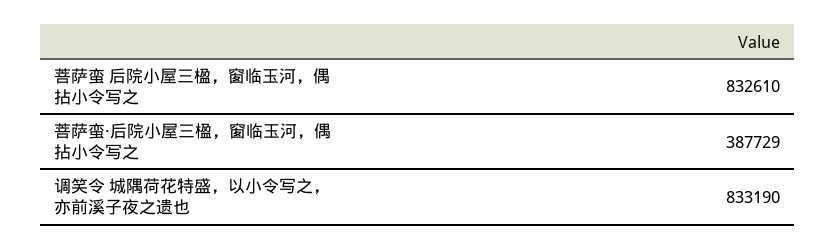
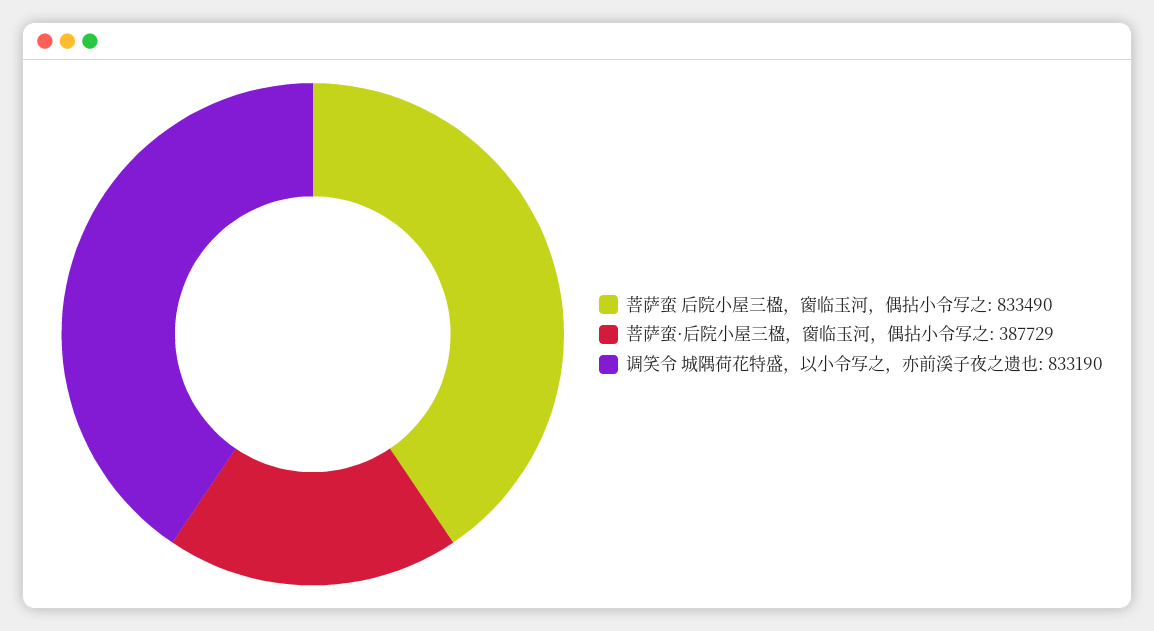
  {
-   "菩萨蛮 后院小屋三楹，窗临玉河，偶拈小令写之": 832610,
+   "菩萨蛮 后院小屋三楹，窗临玉河，偶拈小令写之": 833490,
    "菩萨蛮·后院小屋三楹，窗临玉河，偶拈小令写之": 387729,
    "调笑令 城隅荷花特盛，以小令写之，亦前溪子夜之遗也": 833190
  }

